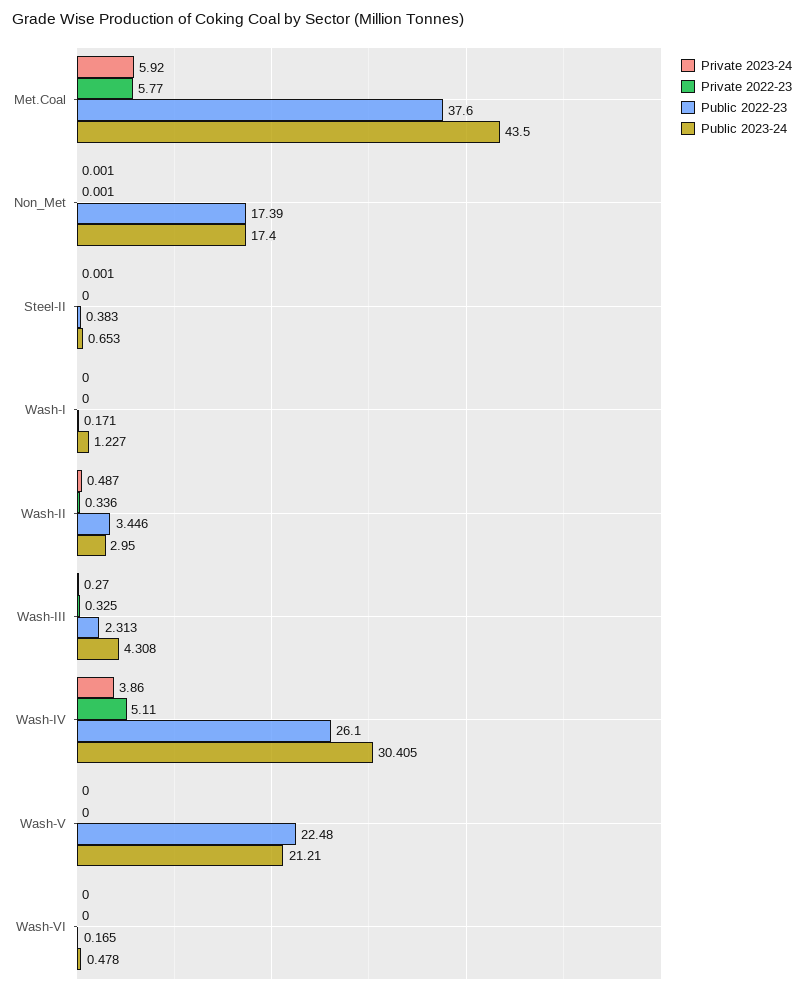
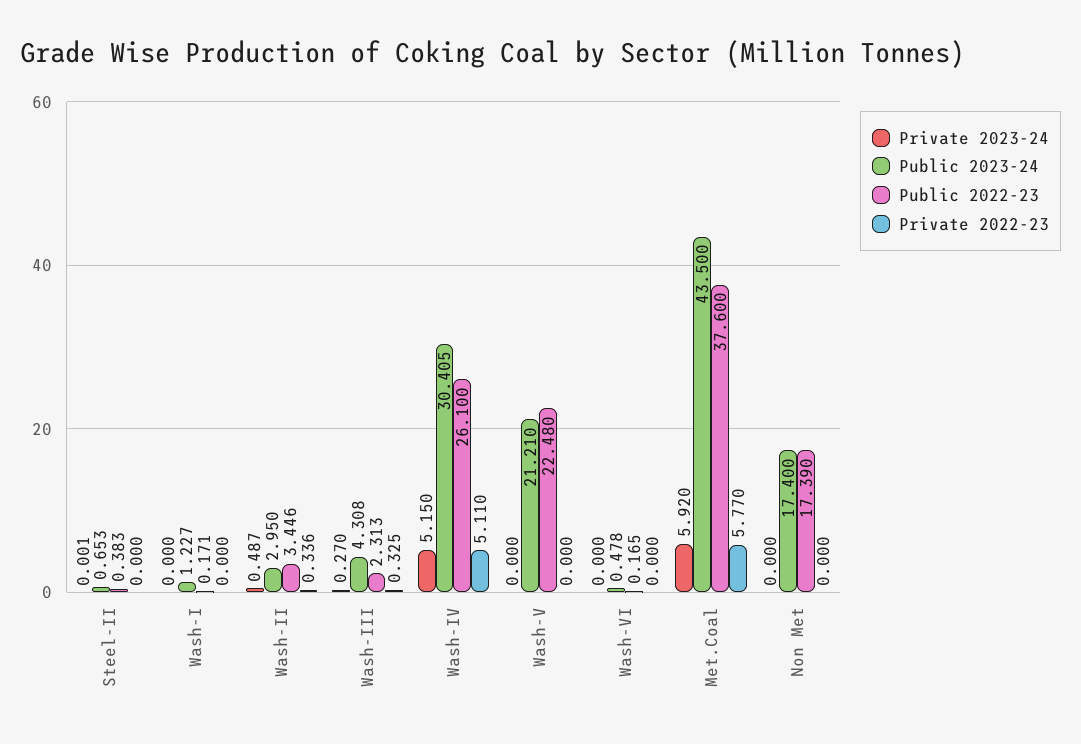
  {
    "Private 2023-24": {
      "Met.Coal": 5.92,
-     "Non_Met": 0.001,
+     "Non_Met": 0,
      "Steel-II": 0.001,
      "Wash-I": 0,
      "Wash-II": 0.487,
      "Wash-III": 0.27,
-     "Wash-IV": 3.86,
+     "Wash-IV": 5.15,
      "Wash-V": 0,
      "Wash-VI": 0
    },
    "Private 2022-23": {
      "Met.Coal": 5.77,
-     "Non_Met": 0.001,
+     "Non_Met": 0,
      "Steel-II": 0,
      "Wash-I": 0,
      "Wash-II": 0.336,
      "Wash-III": 0.325,
      "Wash-IV": 5.11,
      "Wash-V": 0,
      "Wash-VI": 0
    },
    "Public 2022-23": {
      "Met.Coal": 37.6,
      "Non_Met": 17.39,
      "Steel-II": 0.383,
      "Wash-I": 0.171,
      "Wash-II": 3.446,
      "Wash-III": 2.313,
      "Wash-IV": 26.1,
      "Wash-V": 22.48,
      "Wash-VI": 0.165
    },
    "Public 2023-24": {
      "Met.Coal": 43.5,
      "Non_Met": 17.4,
      "Steel-II": 0.653,
      "Wash-I": 1.227,
      "Wash-II": 2.95,
      "Wash-III": 4.308,
      "Wash-IV": 30.405,
      "Wash-V": 21.21,
      "Wash-VI": 0.478
    }
  }

